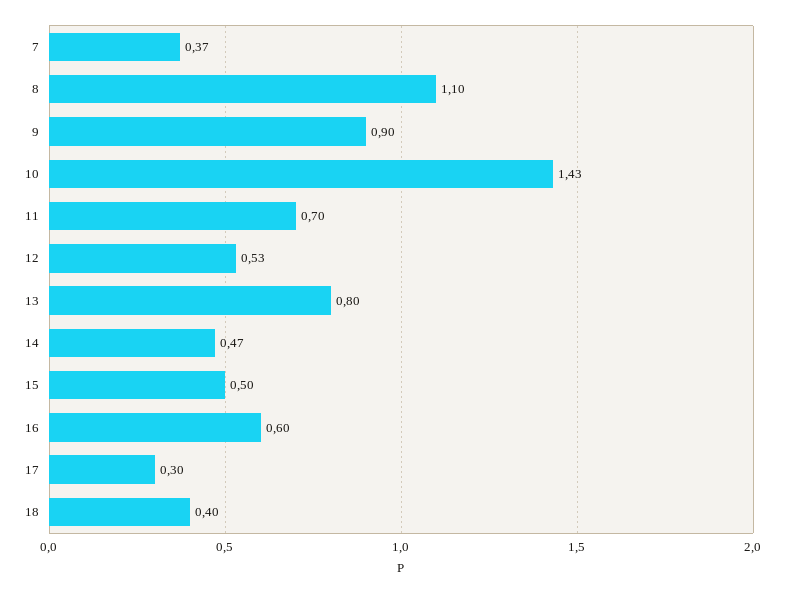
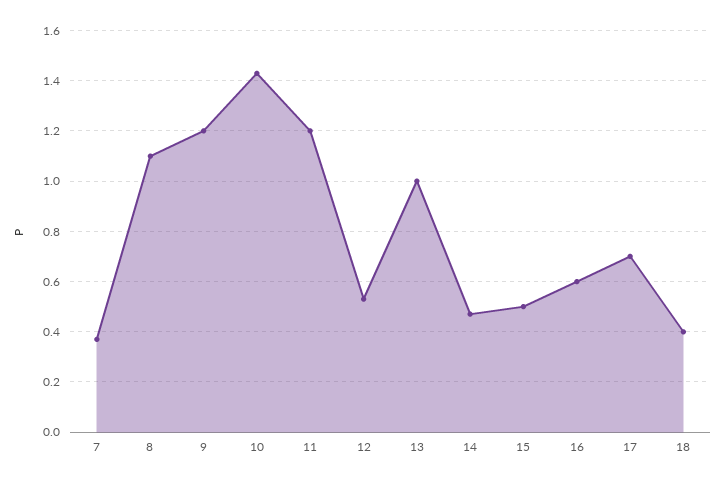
  {
    "7": 0.37,
    "8": 1.1,
-   "9": 0.9,
+   "9": 1.2,
    "10": 1.43,
-   "11": 0.7,
+   "11": 1.2,
    "12": 0.53,
-   "13": 0.8,
+   "13": 1,
    "14": 0.47,
    "15": 0.5,
    "16": 0.6,
-   "17": 0.3,
+   "17": 0.7,
    "18": 0.4
  }

